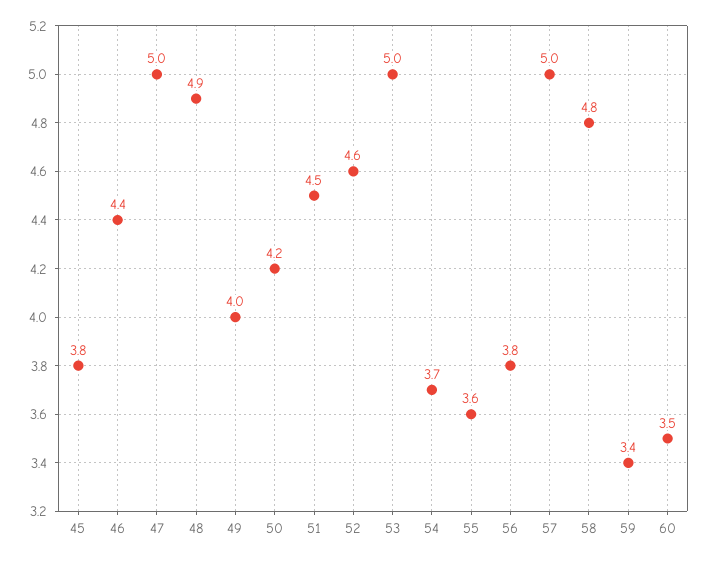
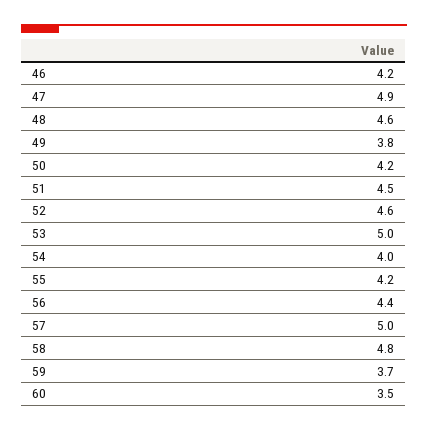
  {
-   "45": 3.8,
-   "46": 4.4,
+   "46": 4.2,
-   "47": 5,
+   "47": 4.9,
-   "48": 4.9,
+   "48": 4.6,
-   "49": 4,
+   "49": 3.8,
    "50": 4.2,
    "51": 4.5,
    "52": 4.6,
    "53": 5,
-   "54": 3.7,
+   "54": 4,
-   "55": 3.6,
+   "55": 4.2,
-   "56": 3.8,
+   "56": 4.4,
    "57": 5,
    "58": 4.8,
-   "59": 3.4,
+   "59": 3.7,
    "60": 3.5
  }

